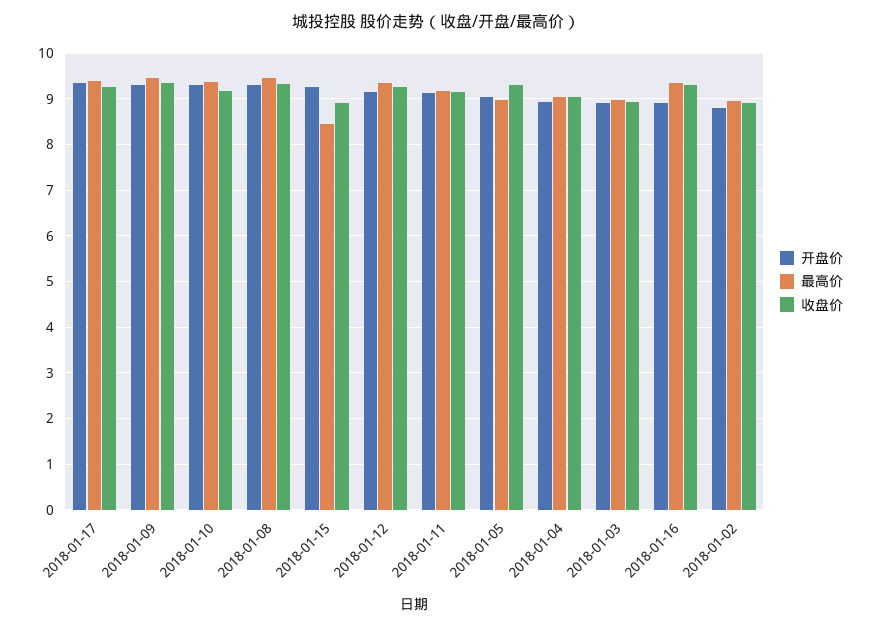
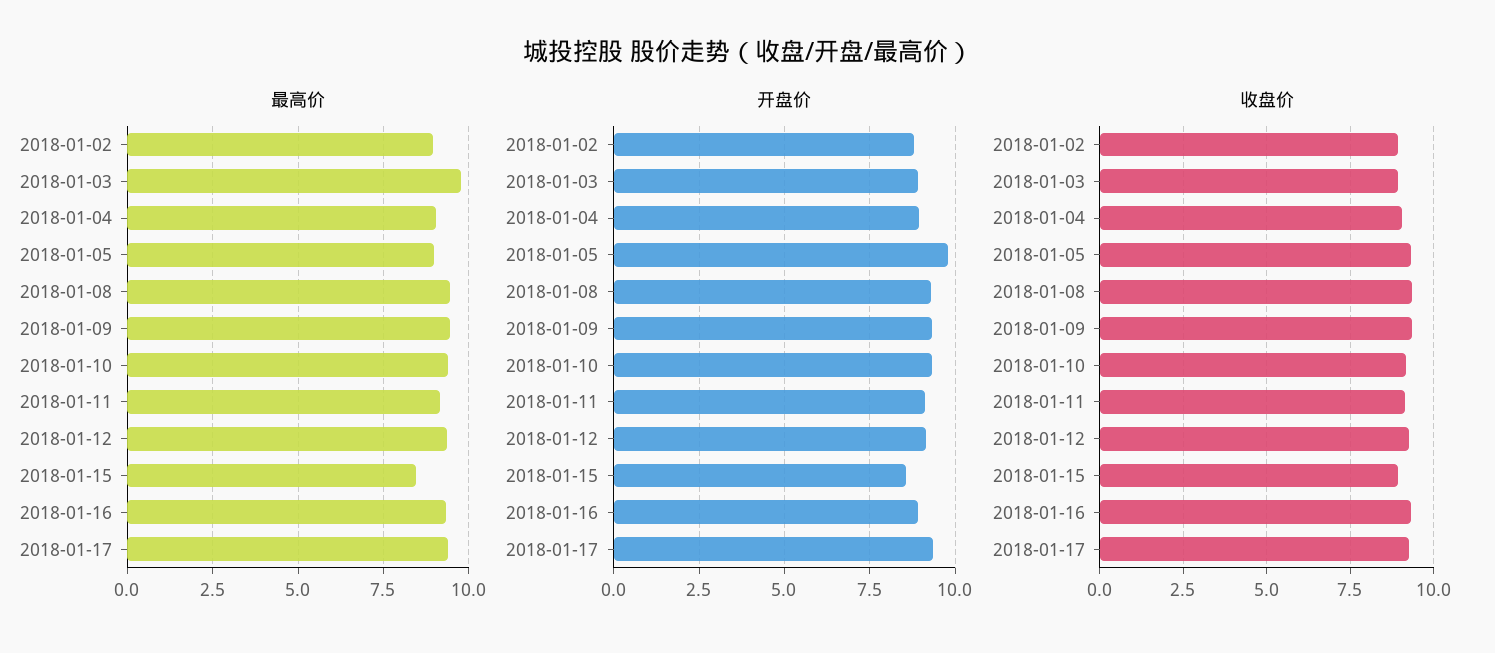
  {
    "开盘价": {
      "2018-01-17": 9.4,
      "2018-01-09": 9.4,
      "2018-01-10": 9.4,
      "2018-01-08": 9.4,
-     "2018-01-15": 9.2,
+     "2018-01-15": 8.5,
      "2018-01-12": 9.2,
      "2018-01-11": 9.2,
-     "2018-01-05": 9,
+     "2018-01-05": 9.75,
      "2018-01-04": 9,
      "2018-01-03": 9,
      "2018-01-16": 9,
      "2018-01-02": 8.8
    },
    "最高价": {
      "2018-01-17": 9.4,
      "2018-01-09": 9.4,
      "2018-01-10": 9.4,
      "2018-01-08": 9.4,
      "2018-01-15": 8.4,
      "2018-01-12": 9.4,
      "2018-01-11": 9.2,
      "2018-01-05": 9,
      "2018-01-04": 9,
-     "2018-01-03": 9,
+     "2018-01-03": 9.75,
      "2018-01-16": 9.4,
      "2018-01-02": 9
    },
    "收盘价": {
      "2018-01-17": 9.2,
      "2018-01-09": 9.4,
      "2018-01-10": 9.2,
      "2018-01-08": 9.4,
      "2018-01-15": 9,
      "2018-01-12": 9.2,
      "2018-01-11": 9.2,
      "2018-01-05": 9.4,
      "2018-01-04": 9,
      "2018-01-03": 9,
      "2018-01-16": 9.4,
      "2018-01-02": 9
    }
  }

